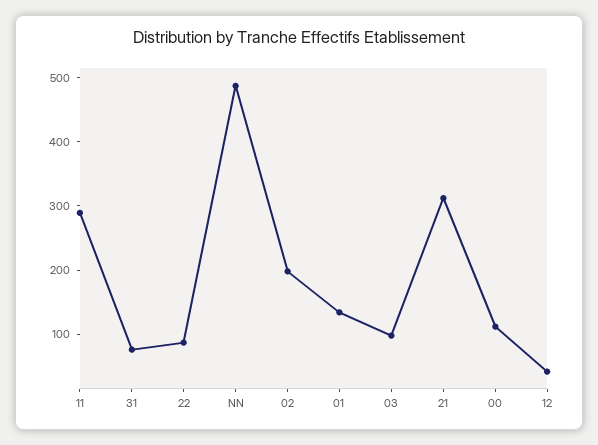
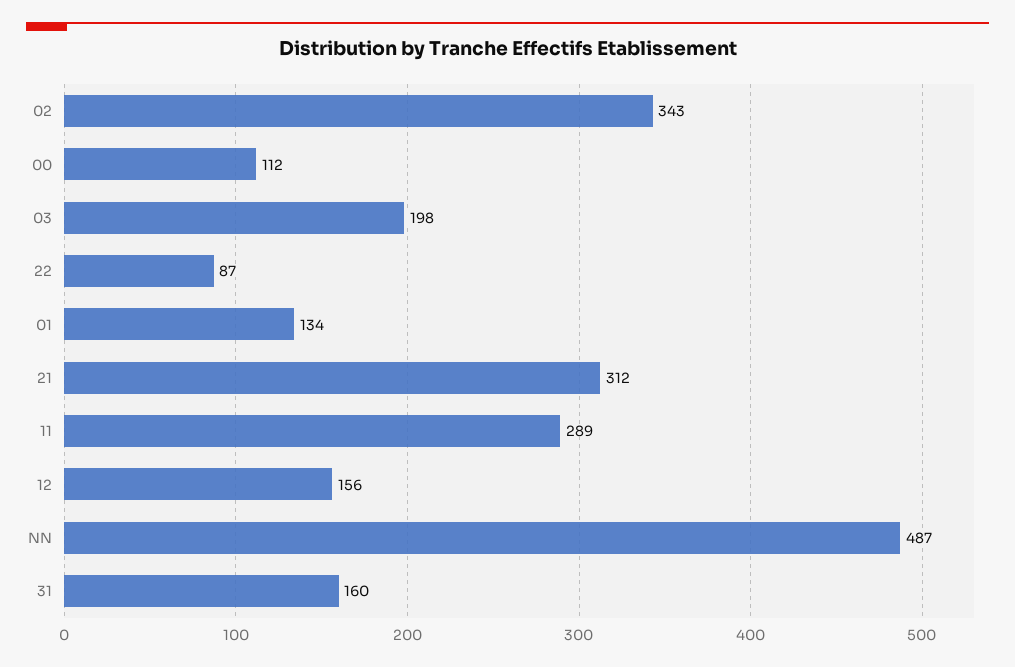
  {
    "11": 289,
-   "31": 80,
+   "31": 160,
    "22": 87,
    "NN": 487,
-   "02": 200,
+   "02": 343,
    "01": 134,
-   "03": 100,
+   "03": 198,
    "21": 312,
    "00": 112,
-   "12": 40
+   "12": 156
  }

